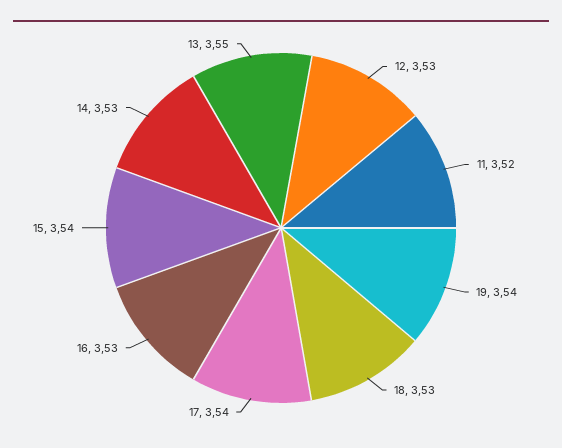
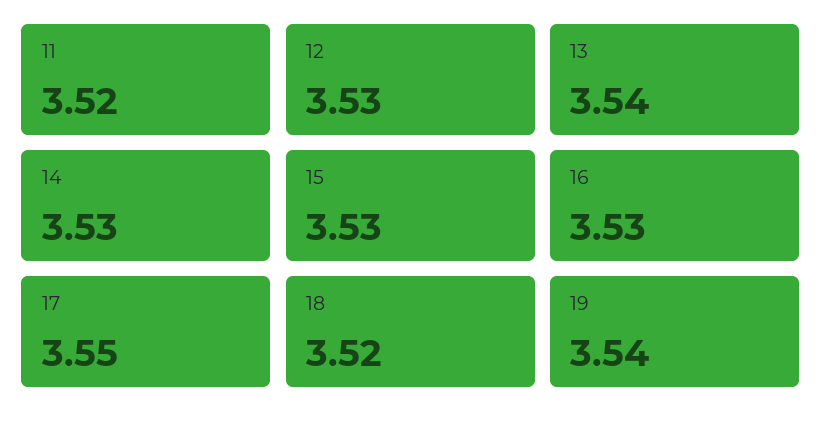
  {
    "12": 3.53,
    "11": 3.52,
    "19": 3.54,
-   "18": 3.53,
+   "18": 3.52,
-   "17": 3.54,
+   "17": 3.55,
    "16": 3.53,
-   "15": 3.54,
+   "15": 3.53,
    "14": 3.53,
-   "13": 3.55
+   "13": 3.54
  }

